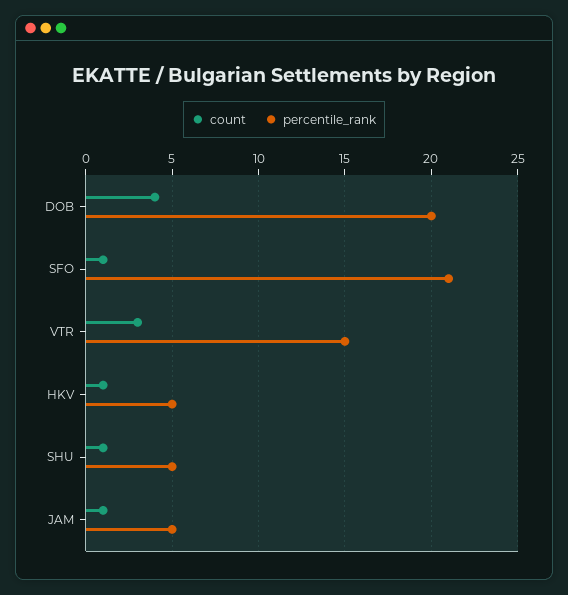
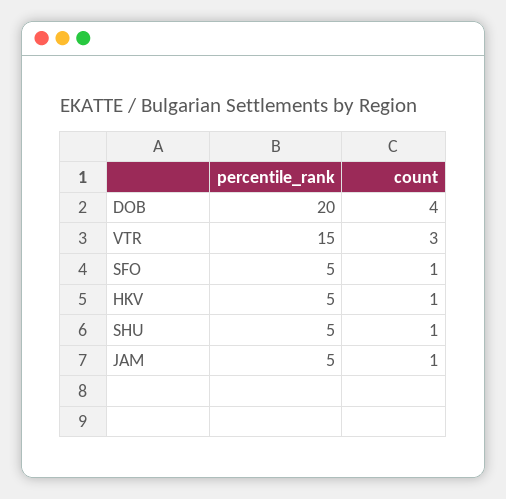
  {
    "count": {
      "DOB": 4,
      "SFO": 1,
      "VTR": 3,
      "HKV": 1,
      "SHU": 1,
      "JAM": 1
    },
    "percentile_rank": {
      "DOB": 20,
-     "SFO": 21,
+     "SFO": 5,
      "VTR": 15,
      "HKV": 5,
      "SHU": 5,
      "JAM": 5
    }
  }

